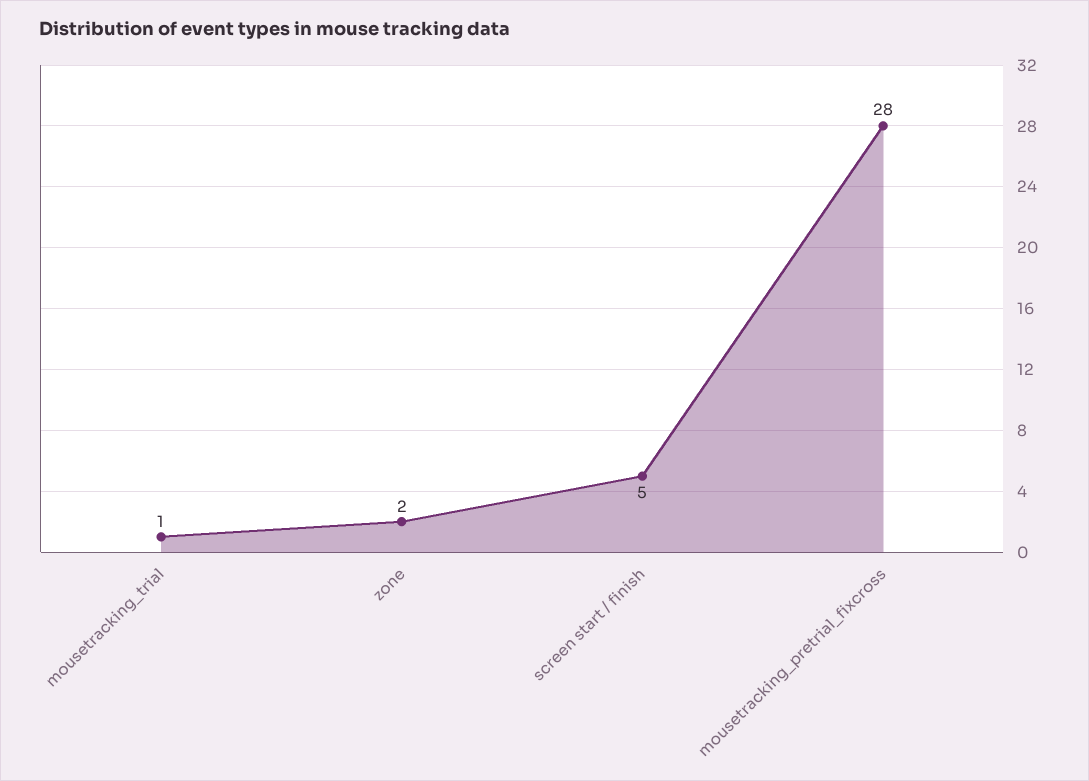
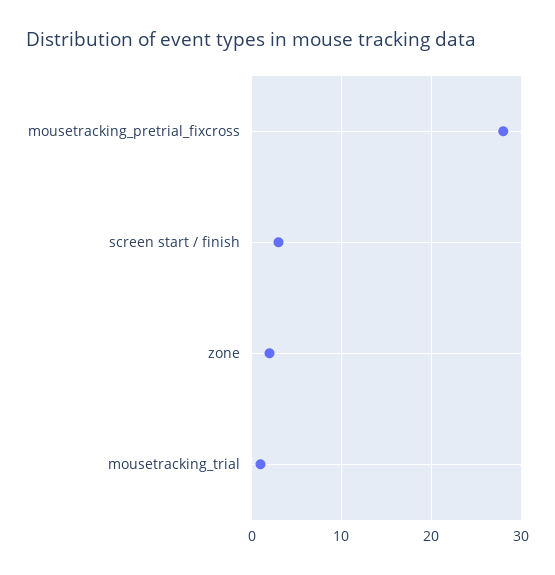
  {
    "mousetracking_trial": 1,
    "zone": 2,
-   "screen start / finish": 5,
+   "screen start / finish": 3,
    "mousetracking_pretrial_fixcross": 28
  }

